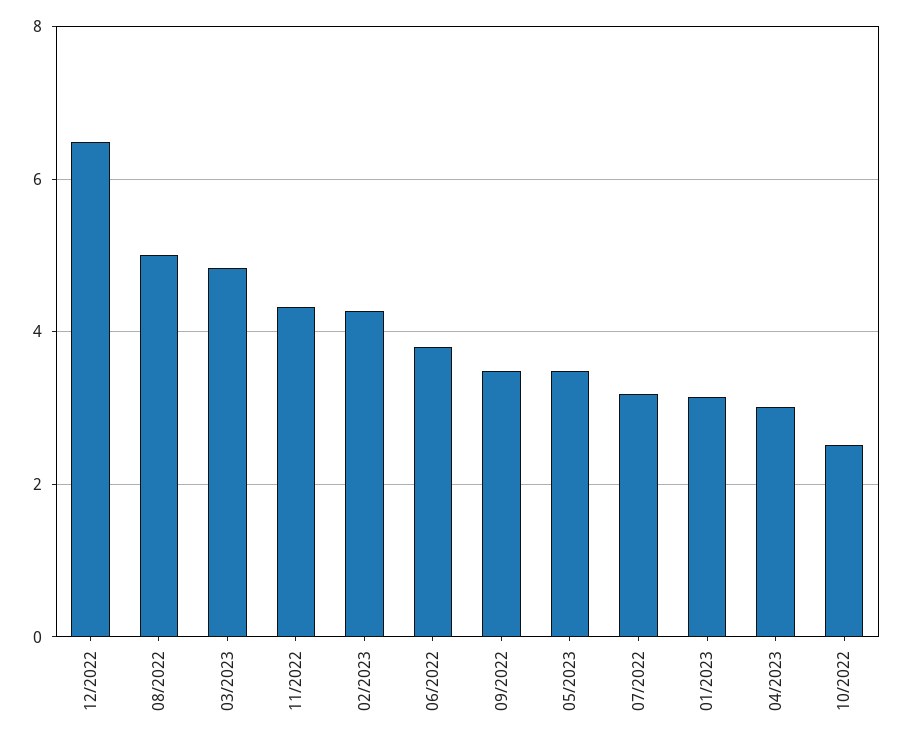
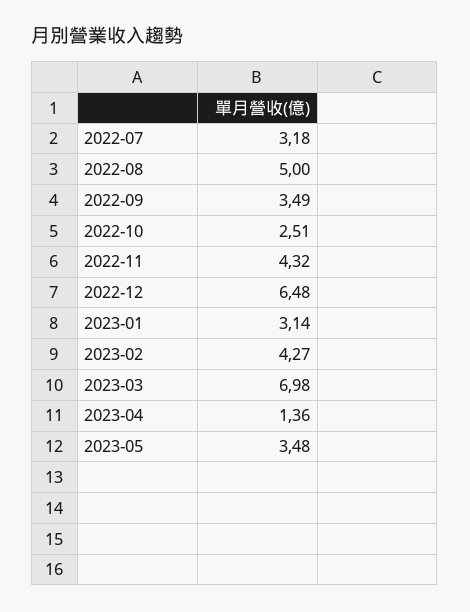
  {
    "12/2022": 6.48,
    "08/2022": 5,
-   "03/2023": 4.8,
+   "03/2023": 6.98,
    "11/2022": 4.32,
    "02/2023": 4.27,
-   "06/2022": 3.8,
    "09/2022": 3.49,
    "05/2023": 3.48,
    "07/2022": 3.18,
    "01/2023": 3.14,
-   "04/2023": 3,
+   "04/2023": 1.36,
    "10/2022": 2.51
  }

